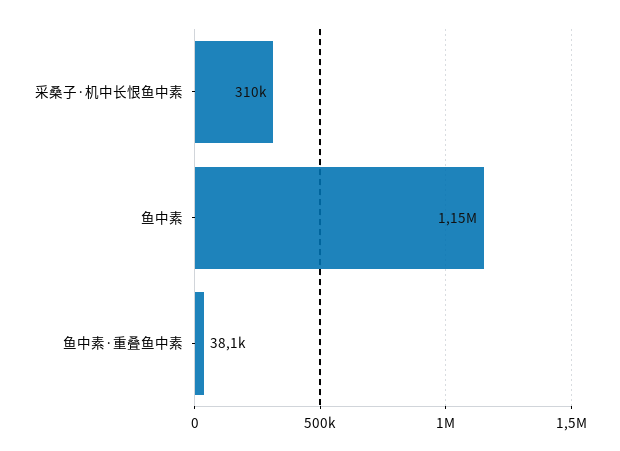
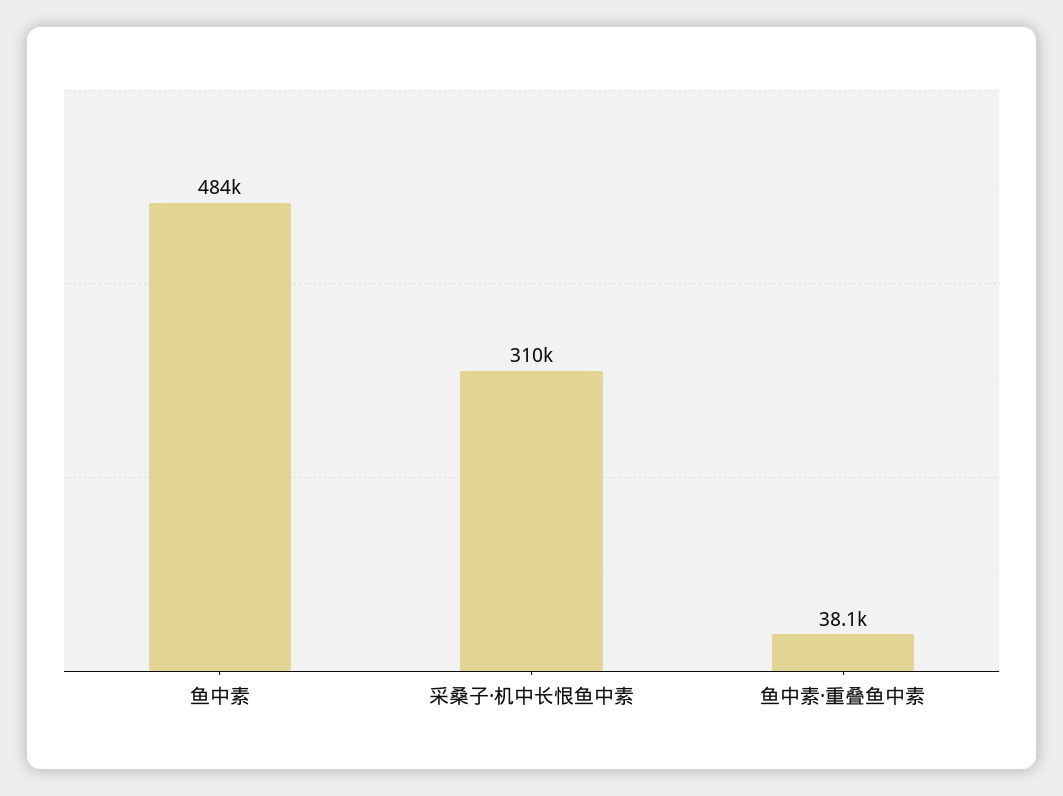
  {
    "采桑子·机中长恨鱼中素": 310000,
-   "鱼中素": 1150000,
+   "鱼中素": 484000,
    "鱼中素·重叠鱼中素": 38100
  }

